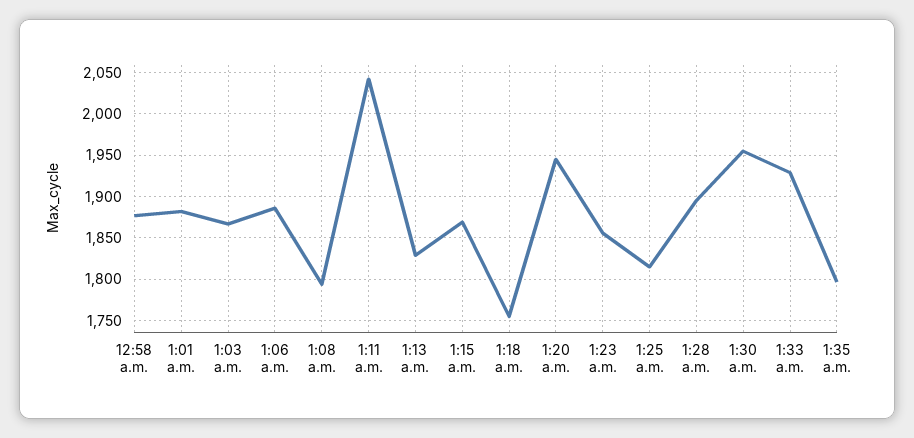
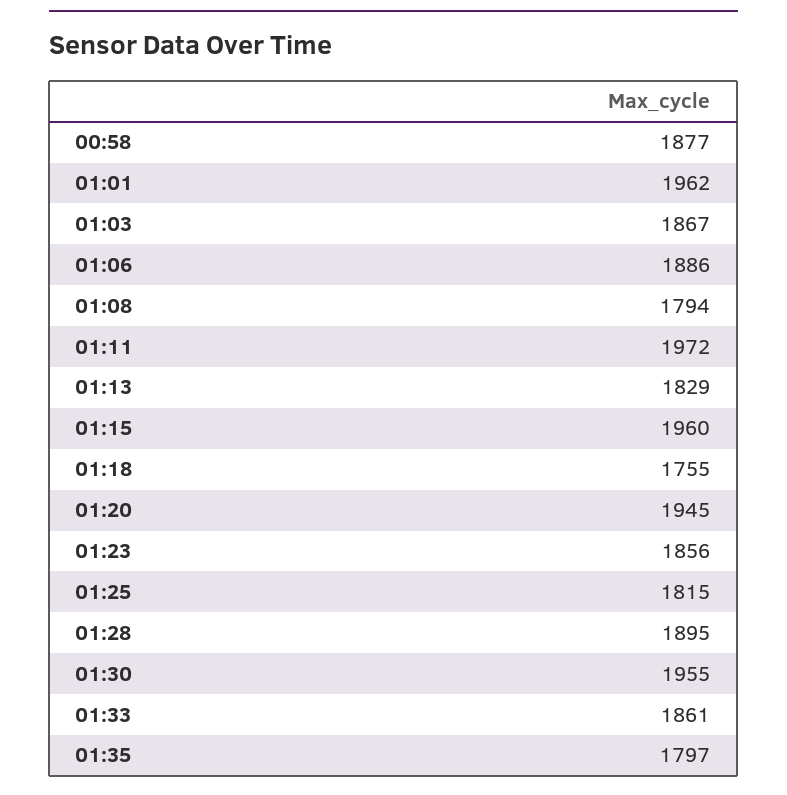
  {
    "12:58 a.m.": 1877,
-   "1:01 a.m.": 1880,
+   "1:01 a.m.": 1962,
    "1:03 a.m.": 1867,
    "1:06 a.m.": 1886,
    "1:08 a.m.": 1794,
-   "1:11 a.m.": 2040,
+   "1:11 a.m.": 1972,
    "1:13 a.m.": 1829,
-   "1:15 a.m.": 1870,
+   "1:15 a.m.": 1960,
    "1:18 a.m.": 1755,
    "1:20 a.m.": 1945,
    "1:23 a.m.": 1856,
    "1:25 a.m.": 1815,
    "1:28 a.m.": 1895,
    "1:30 a.m.": 1955,
-   "1:33 a.m.": 1930,
+   "1:33 a.m.": 1861,
    "1:35 a.m.": 1797
  }

